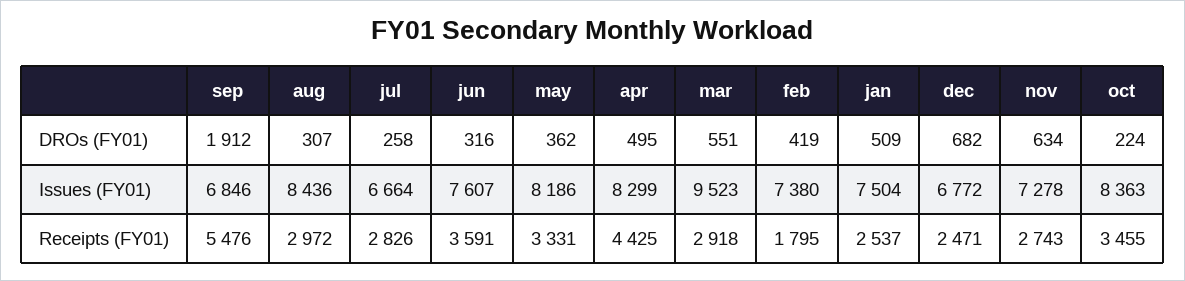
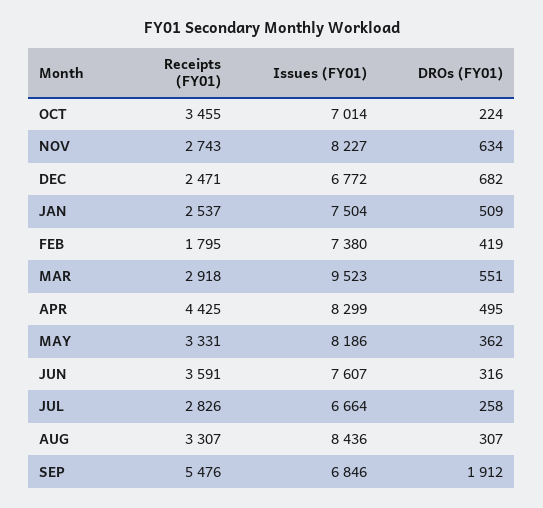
  {
    "sep": {
      "DROs (FY01)": 1912,
      "Issues (FY01)": 6846,
      "Receipts (FY01)": 5476
    },
    "aug": {
      "DROs (FY01)": 307,
      "Issues (FY01)": 8436,
-     "Receipts (FY01)": 2972
+     "Receipts (FY01)": 3307
    },
    "jul": {
      "DROs (FY01)": 258,
      "Issues (FY01)": 6664,
      "Receipts (FY01)": 2826
    },
    "jun": {
      "DROs (FY01)": 316,
      "Issues (FY01)": 7607,
      "Receipts (FY01)": 3591
    },
    "may": {
      "DROs (FY01)": 362,
      "Issues (FY01)": 8186,
      "Receipts (FY01)": 3331
    },
    "apr": {
      "DROs (FY01)": 495,
      "Issues (FY01)": 8299,
      "Receipts (FY01)": 4425
    },
    "mar": {
      "DROs (FY01)": 551,
      "Issues (FY01)": 9523,
      "Receipts (FY01)": 2918
    },
    "feb": {
      "DROs (FY01)": 419,
      "Issues (FY01)": 7380,
      "Receipts (FY01)": 1795
    },
    "jan": {
      "DROs (FY01)": 509,
      "Issues (FY01)": 7504,
      "Receipts (FY01)": 2537
    },
    "dec": {
      "DROs (FY01)": 682,
      "Issues (FY01)": 6772,
      "Receipts (FY01)": 2471
    },
    "nov": {
      "DROs (FY01)": 634,
-     "Issues (FY01)": 7278,
+     "Issues (FY01)": 8227,
      "Receipts (FY01)": 2743
    },
    "oct": {
      "DROs (FY01)": 224,
-     "Issues (FY01)": 8363,
+     "Issues (FY01)": 7014,
      "Receipts (FY01)": 3455
    }
  }

